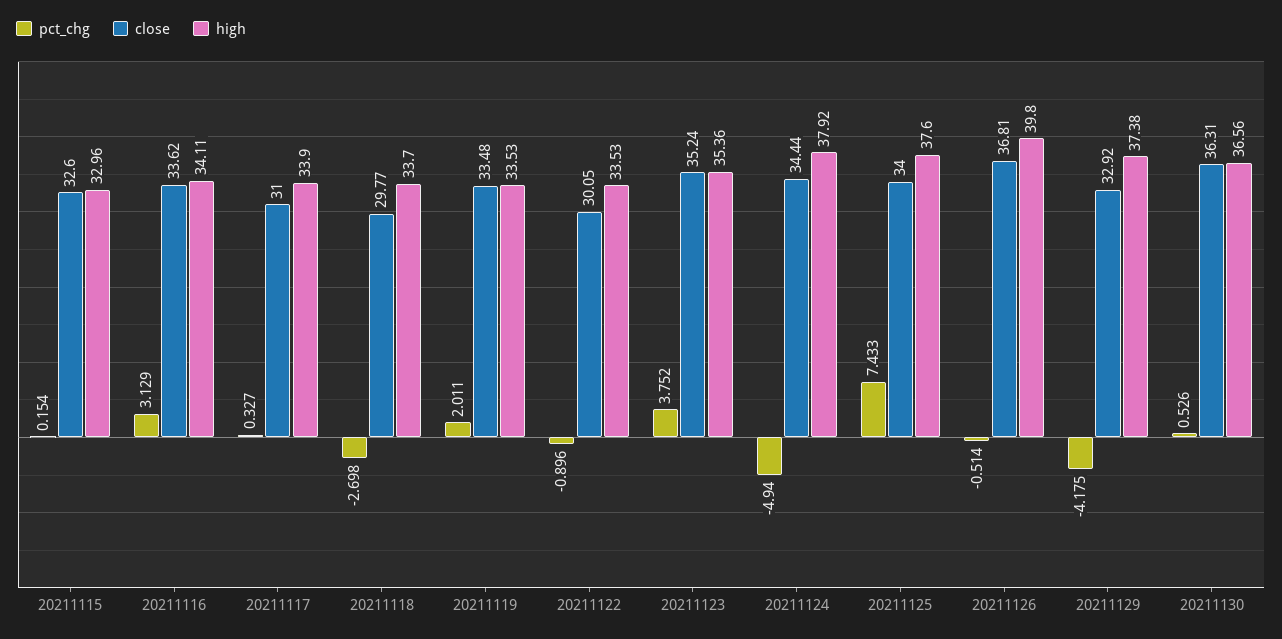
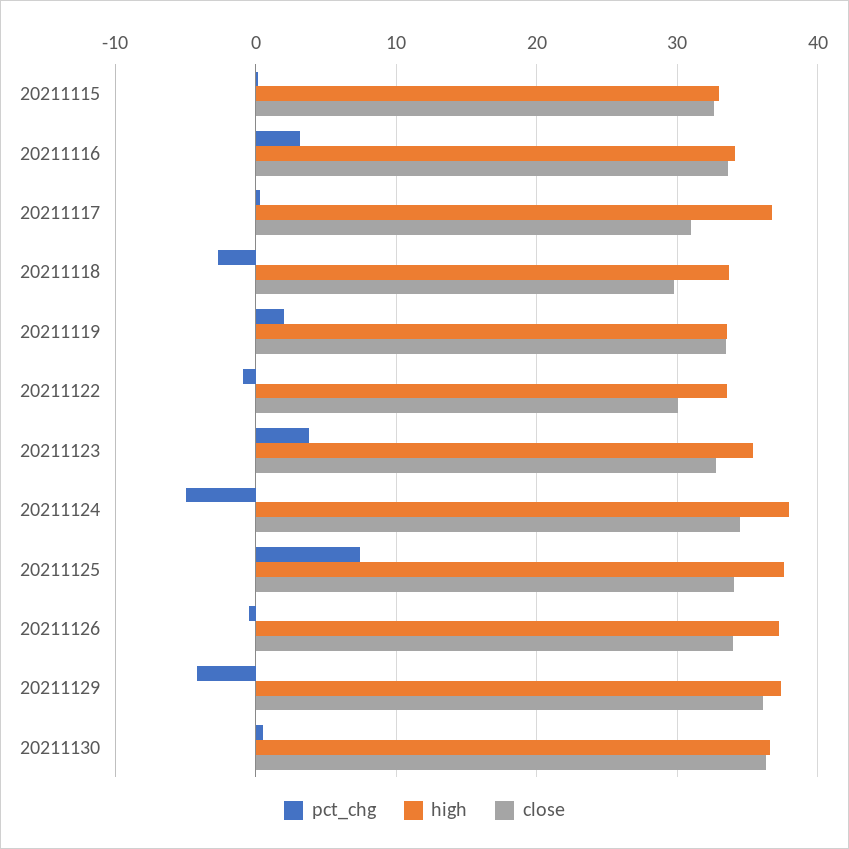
  {
    "pct_chg": {
      "20211115": 0.154,
      "20211116": 3.129,
      "20211117": 0.327,
      "20211118": -2.698,
      "20211119": 2.011,
      "20211122": -0.896,
      "20211123": 3.752,
      "20211124": -4.94,
      "20211125": 7.433,
      "20211126": -0.514,
      "20211129": -4.175,
      "20211130": 0.526
    },
    "close": {
      "20211115": 32.6,
      "20211116": 33.62,
      "20211117": 31,
      "20211118": 29.77,
      "20211119": 33.48,
      "20211122": 30.05,
-     "20211123": 35.24,
+     "20211123": 33,
      "20211124": 34.44,
      "20211125": 34,
-     "20211126": 36.81,
+     "20211126": 34,
-     "20211129": 32.92,
+     "20211129": 36,
      "20211130": 36.31
    },
    "high": {
      "20211115": 32.96,
      "20211116": 34.11,
-     "20211117": 33.9,
+     "20211117": 37,
      "20211118": 33.7,
      "20211119": 33.53,
      "20211122": 33.53,
      "20211123": 35.36,
      "20211124": 37.92,
      "20211125": 37.6,
-     "20211126": 39.8,
+     "20211126": 37,
      "20211129": 37.38,
      "20211130": 36.56
    }
  }

